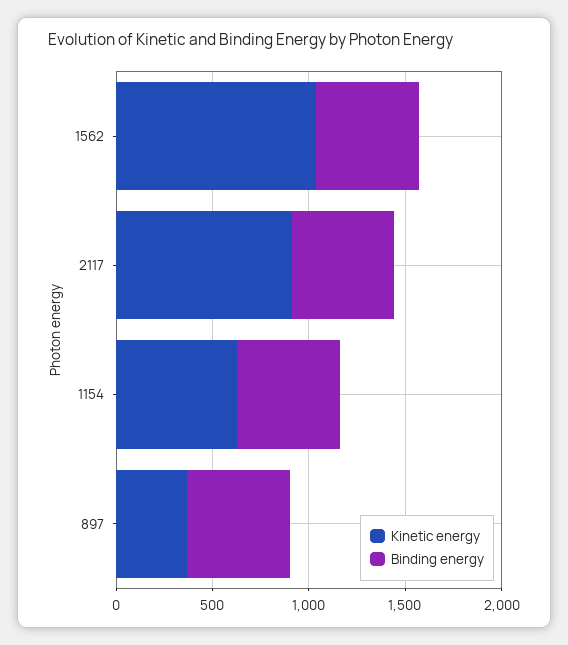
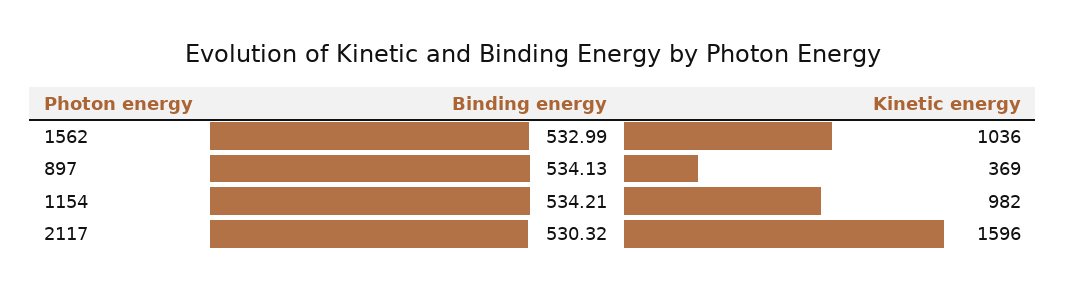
  {
    "Kinetic energy": {
      "1562": 1036,
-     "2117": 900,
+     "2117": 1596,
-     "1154": 600,
+     "1154": 982,
      "897": 369
    },
    "Binding energy": {
      "1562": 532.99,
      "2117": 530.32,
      "1154": 534.21,
      "897": 534.13
    }
  }

